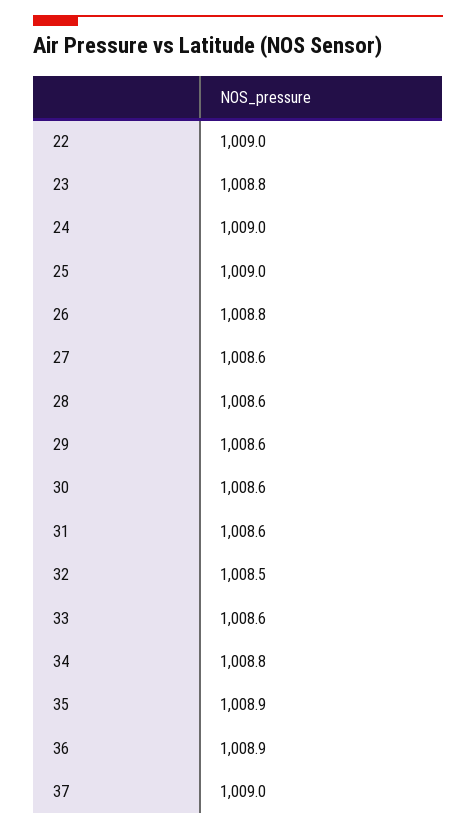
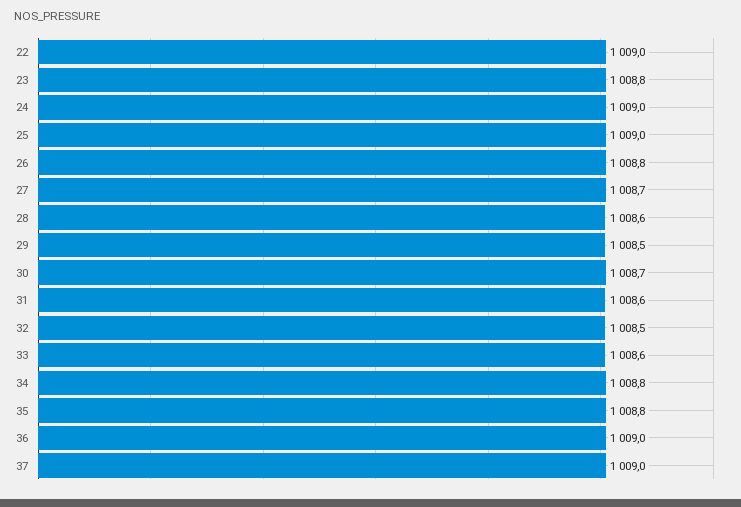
  {
    "22": 1009,
    "23": 1008.8,
    "24": 1009,
    "25": 1009,
    "26": 1008.8,
-   "27": 1008.6,
+   "27": 1008.7,
    "28": 1008.6,
-   "29": 1008.6,
+   "29": 1008.5,
-   "30": 1008.6,
+   "30": 1008.7,
    "31": 1008.6,
    "32": 1008.5,
    "33": 1008.6,
    "34": 1008.8,
-   "35": 1008.9,
+   "35": 1008.8,
-   "36": 1008.9,
+   "36": 1009,
    "37": 1009
  }

